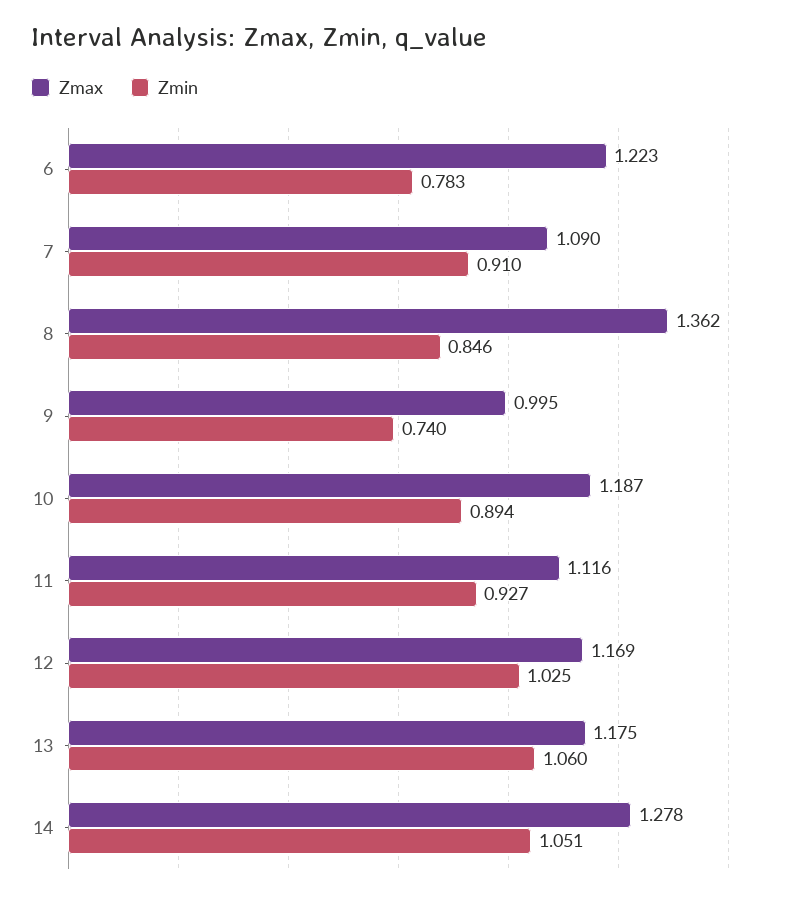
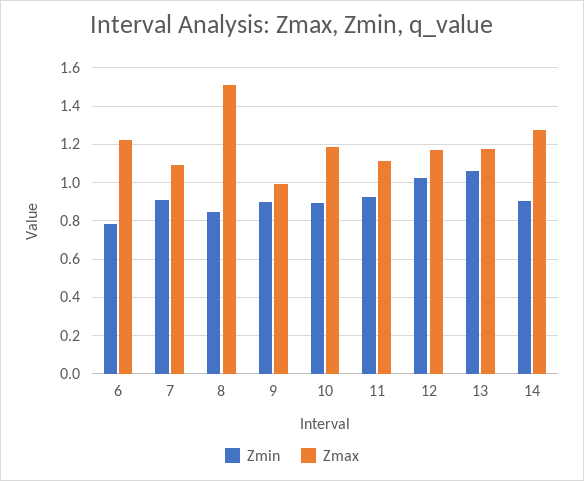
  {
    "Zmax": {
      "6": 1.223,
      "7": 1.09,
-     "8": 1.362,
+     "8": 1.5,
      "9": 0.995,
      "10": 1.187,
      "11": 1.116,
      "12": 1.169,
      "13": 1.175,
      "14": 1.278
    },
    "Zmin": {
      "6": 0.783,
      "7": 0.91,
      "8": 0.846,
-     "9": 0.74,
+     "9": 0.9,
      "10": 0.894,
      "11": 0.927,
      "12": 1.025,
      "13": 1.06,
-     "14": 1.051
+     "14": 0.9
    }
  }

